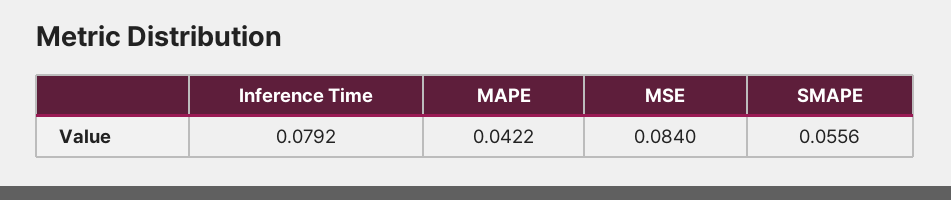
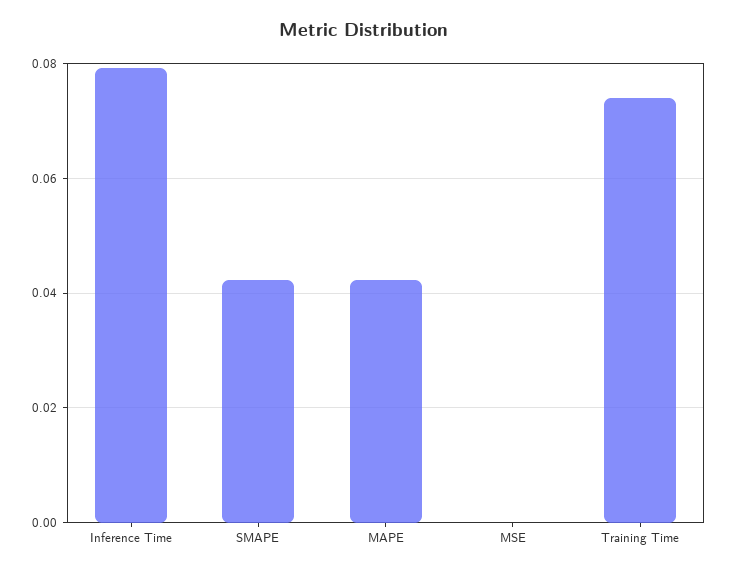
  {
    "Inference Time": 0.0792,
    "MAPE": 0.0422,
-   "MSE": 0.084,
+   "MSE": 0,
-   "SMAPE": 0.0556
+   "SMAPE": 0.042,
+   "Training Time": 0.074
  }

